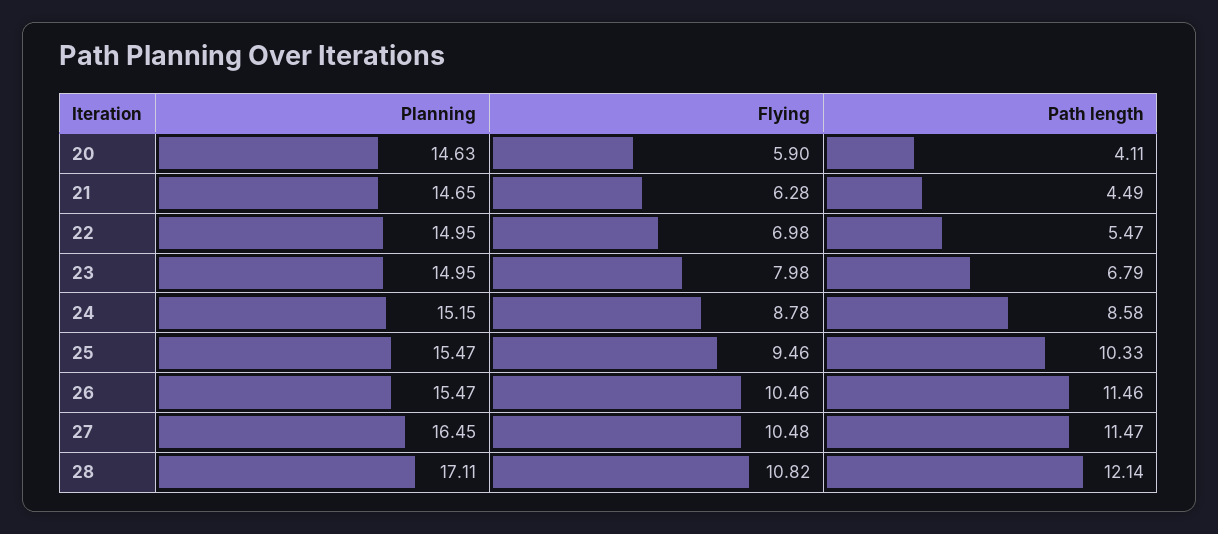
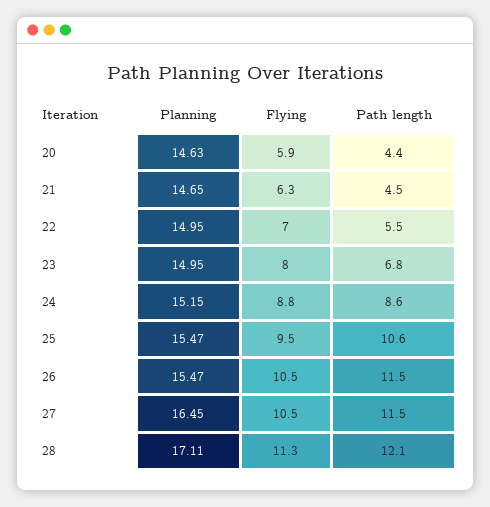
  {
    "Planning": {
      "20": 14.63,
      "21": 14.65,
      "22": 14.95,
      "23": 14.95,
      "24": 15.15,
      "25": 15.47,
      "26": 15.47,
      "27": 16.45,
      "28": 17.11
    },
    "Flying": {
      "20": 5.9,
      "21": 6.28,
      "22": 6.98,
      "23": 7.98,
      "24": 8.78,
      "25": 9.46,
      "26": 10.46,
      "27": 10.48,
-     "28": 10.82
+     "28": 11.3
    },
    "Path length": {
-     "20": 4.11,
+     "20": 4.4,
      "21": 4.49,
      "22": 5.47,
      "23": 6.79,
      "24": 8.58,
-     "25": 10.33,
+     "25": 10.6,
      "26": 11.46,
      "27": 11.47,
      "28": 12.14
    }
  }

